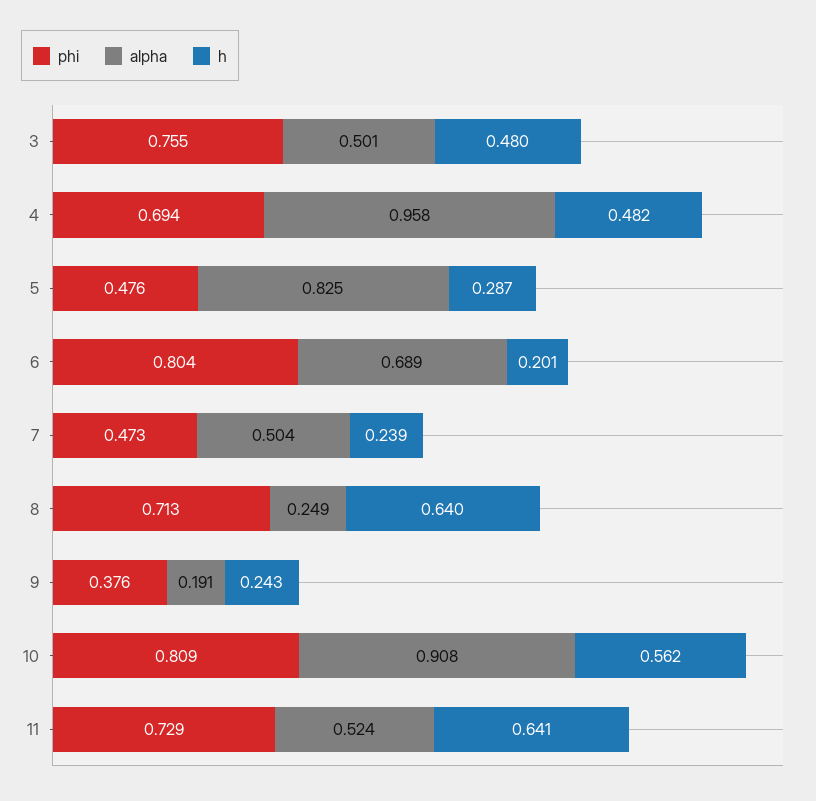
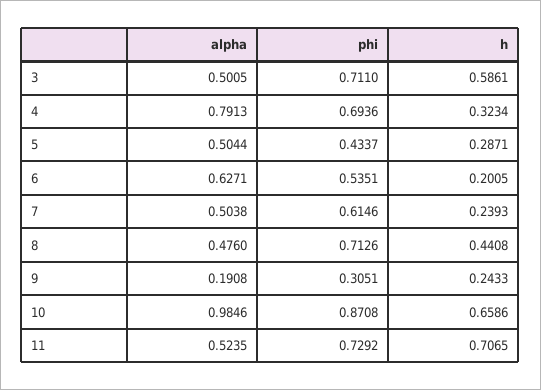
  {
    "phi": {
-     "3": 0.755,
+     "3": 0.711,
      "4": 0.6936,
-     "5": 0.476,
+     "5": 0.4337,
-     "6": 0.804,
+     "6": 0.5351,
-     "7": 0.473,
+     "7": 0.6146,
      "8": 0.7126,
-     "9": 0.376,
+     "9": 0.3051,
-     "10": 0.809,
+     "10": 0.8708,
      "11": 0.7292
    },
    "alpha": {
      "3": 0.5005,
-     "4": 0.958,
+     "4": 0.7913,
-     "5": 0.825,
+     "5": 0.5044,
-     "6": 0.689,
+     "6": 0.6271,
      "7": 0.5038,
-     "8": 0.249,
+     "8": 0.476,
      "9": 0.1908,
-     "10": 0.908,
+     "10": 0.9846,
      "11": 0.5235
    },
    "h": {
-     "3": 0.48,
+     "3": 0.5861,
-     "4": 0.482,
+     "4": 0.3234,
      "5": 0.2871,
      "6": 0.2005,
      "7": 0.2393,
-     "8": 0.64,
+     "8": 0.4408,
      "9": 0.2433,
-     "10": 0.562,
+     "10": 0.6586,
-     "11": 0.641
+     "11": 0.7065
    }
  }

